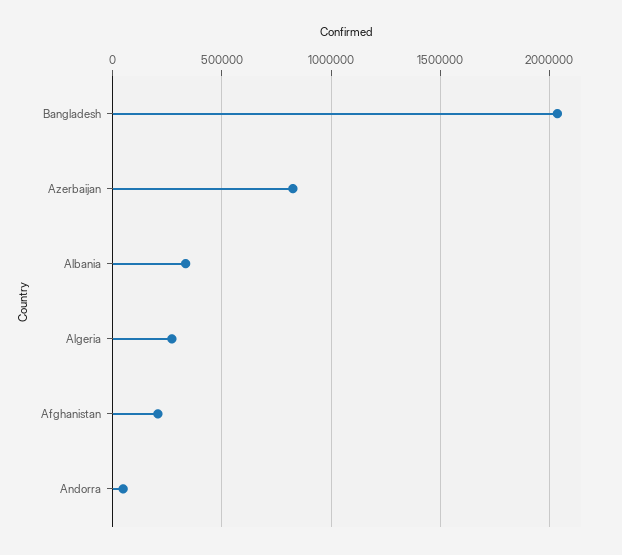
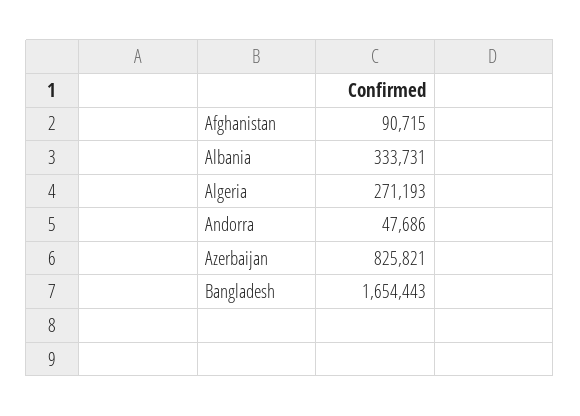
  {
-   "Bangladesh": 2050000,
+   "Bangladesh": 1654443,
    "Azerbaijan": 825821,
    "Albania": 333731,
    "Algeria": 271193,
-   "Afghanistan": 200000,
+   "Afghanistan": 90715,
    "Andorra": 47686
  }

